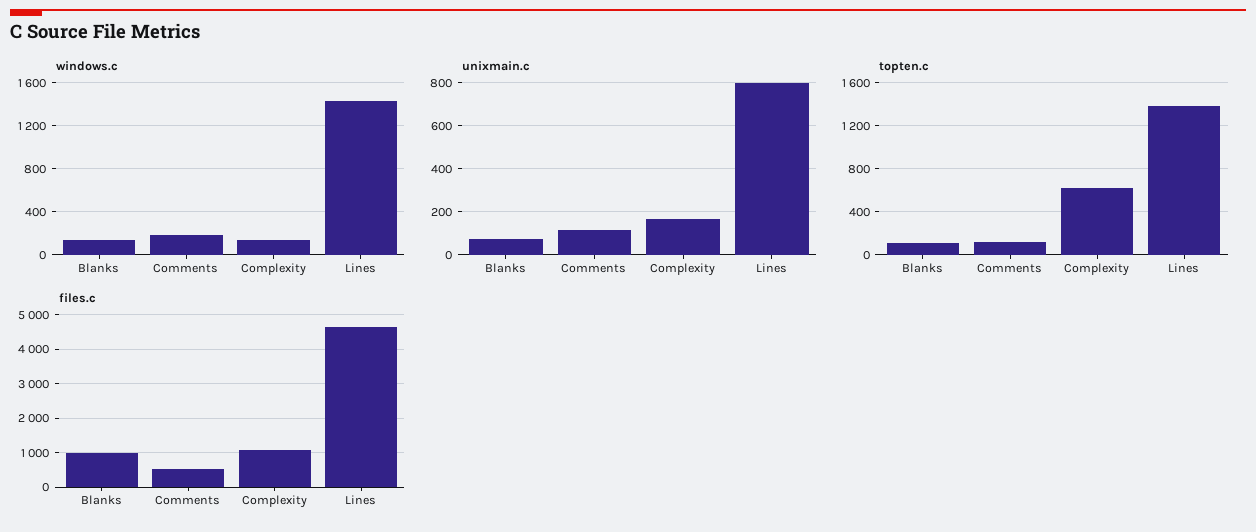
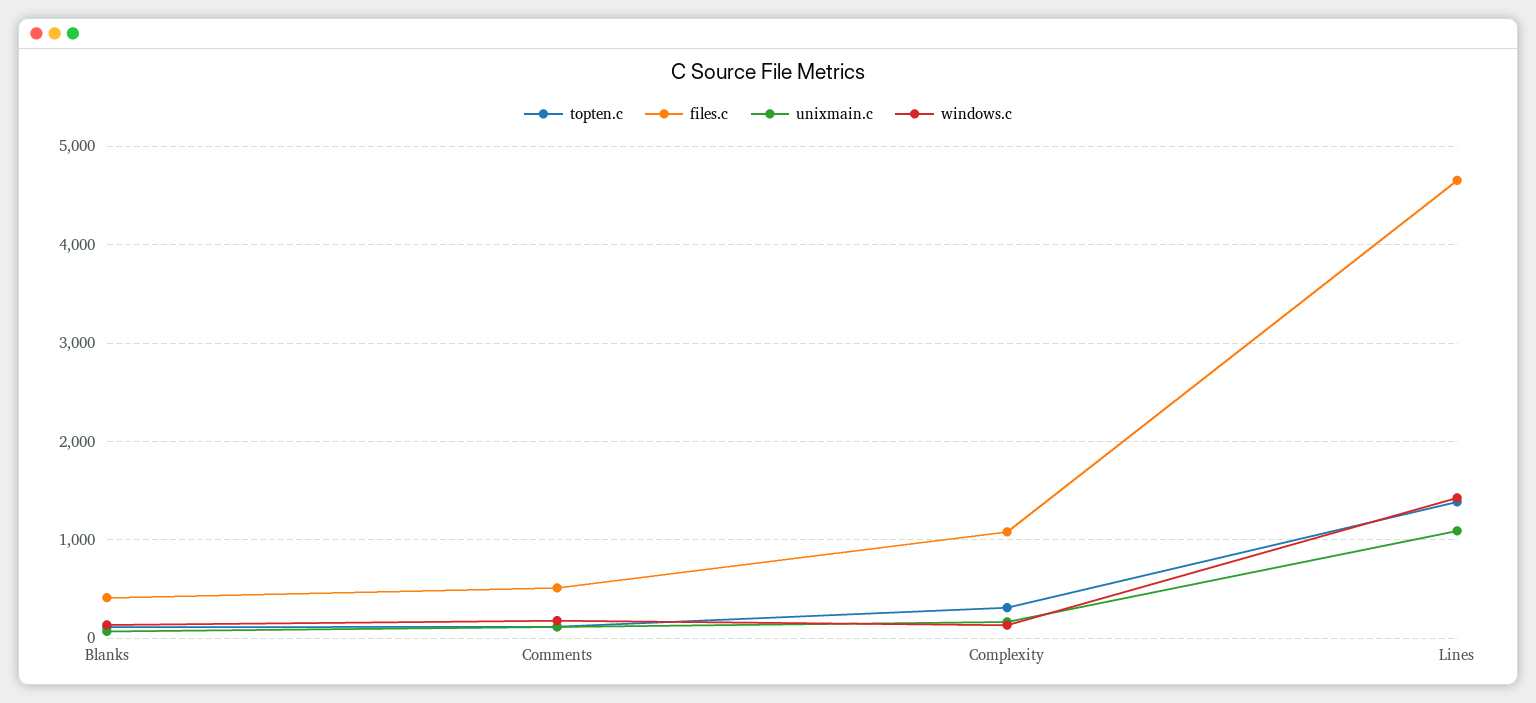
  {
    "windows.c": {
      "Blanks": 100,
      "Comments": 200,
      "Complexity": 100,
      "Lines": 1400
    },
    "unixmain.c": {
      "Blanks": 50,
      "Comments": 100,
      "Complexity": 150,
-     "Lines": 800
+     "Lines": 1100
    },
    "topten.c": {
      "Blanks": 100,
      "Comments": 100,
-     "Complexity": 600,
+     "Complexity": 300,
      "Lines": 1400
    },
    "files.c": {
-     "Blanks": 1000,
+     "Blanks": 400,
      "Comments": 500,
      "Complexity": 1100,
      "Lines": 4700
    }
  }

